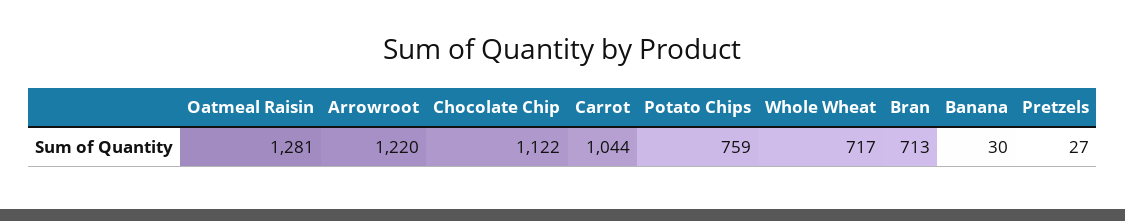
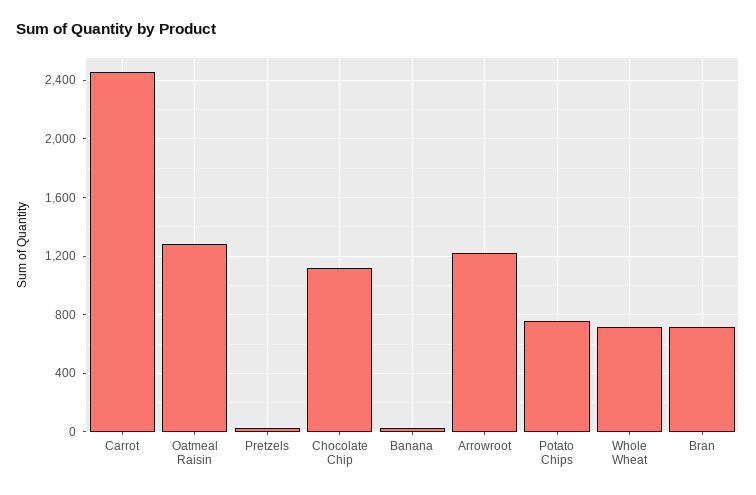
  {
    "Oatmeal Raisin": 1281,
    "Arrowroot": 1220,
    "Chocolate Chip": 1122,
-   "Carrot": 1044,
+   "Carrot": 2450,
    "Potato Chips": 759,
    "Whole Wheat": 717,
    "Bran": 713,
    "Banana": 30,
    "Pretzels": 27
  }

